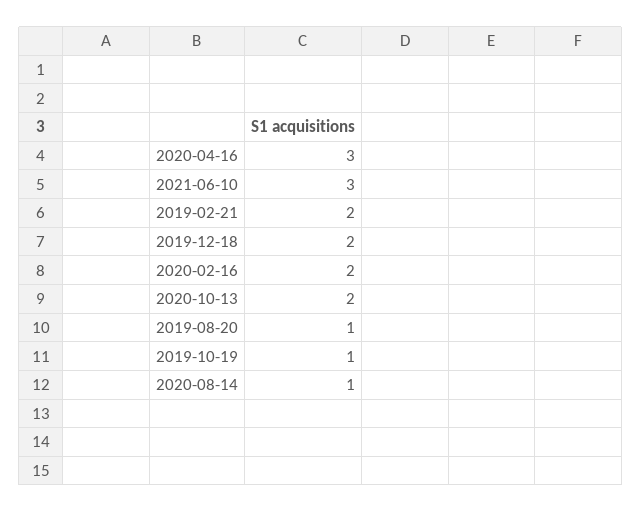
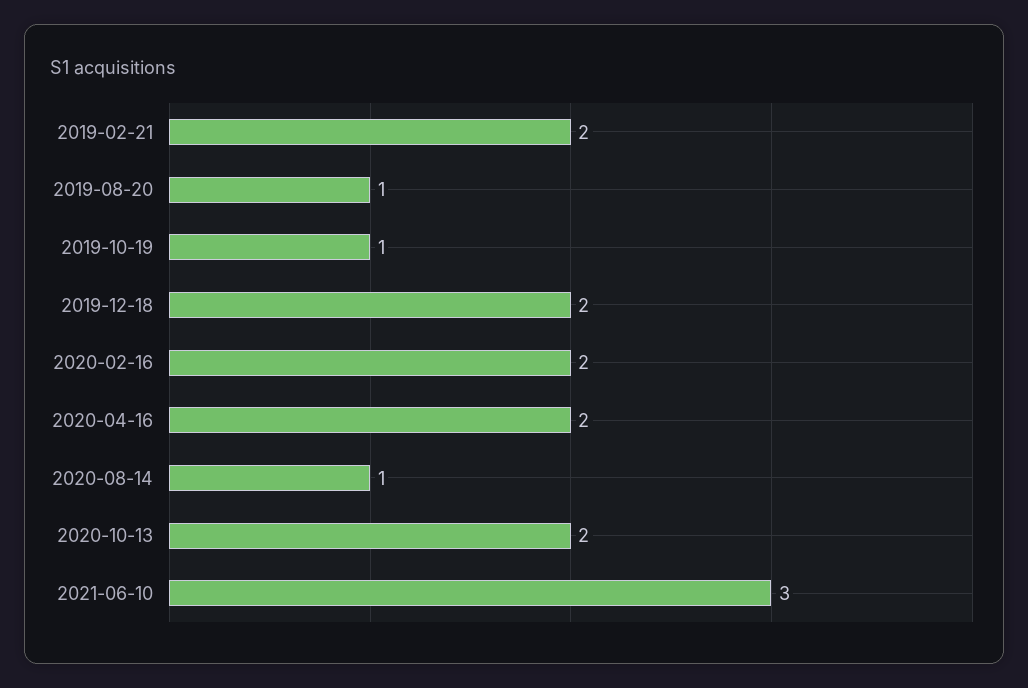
  {
-   "2020-04-16": 3,
+   "2020-04-16": 2,
    "2021-06-10": 3,
    "2019-02-21": 2,
    "2019-12-18": 2,
    "2020-02-16": 2,
    "2020-10-13": 2,
    "2019-08-20": 1,
    "2019-10-19": 1,
    "2020-08-14": 1
  }

